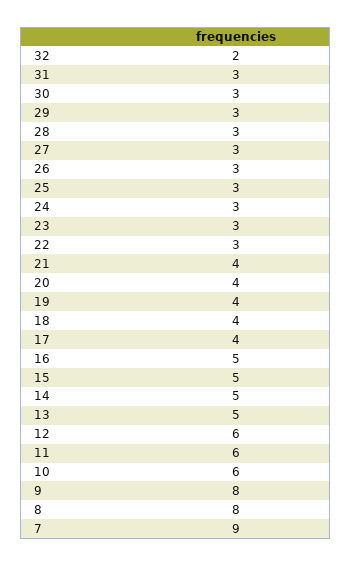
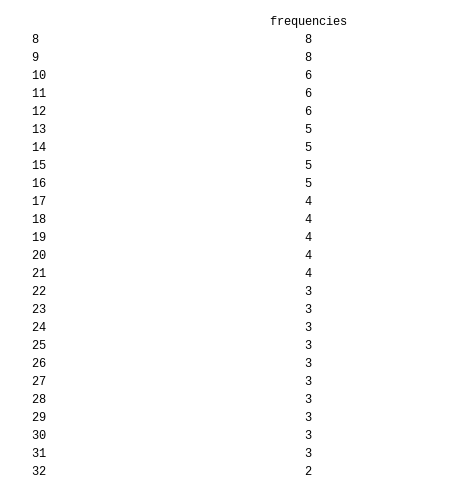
  {
    "32": 2,
    "31": 3,
    "30": 3,
    "29": 3,
    "28": 3,
    "27": 3,
    "26": 3,
    "25": 3,
    "24": 3,
    "23": 3,
    "22": 3,
    "21": 4,
    "20": 4,
    "19": 4,
    "18": 4,
    "17": 4,
    "16": 5,
    "15": 5,
    "14": 5,
    "13": 5,
    "12": 6,
    "11": 6,
    "10": 6,
    "9": 8,
-   "8": 8,
+   "8": 8
-   "7": 9
  }

